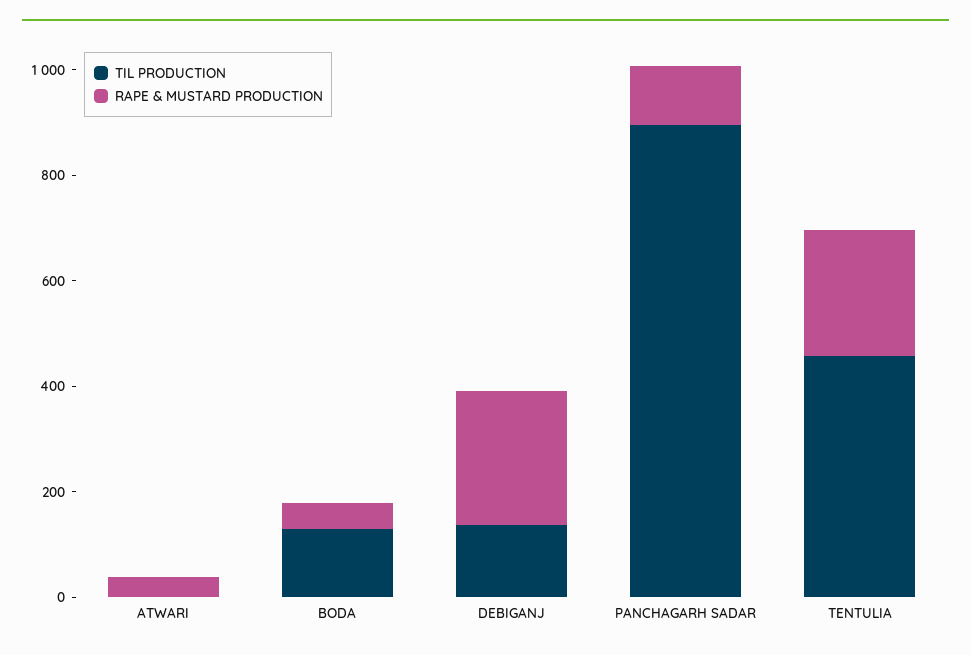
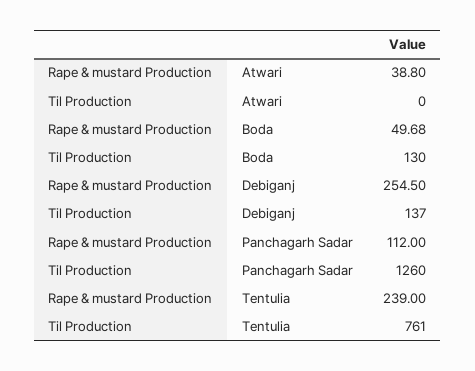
  {
    "TIL PRODUCTION": {
      "ATWARI": 0,
      "BODA": 130,
      "DEBIGANJ": 137,
-     "PANCHAGARH SADAR": 900,
+     "PANCHAGARH SADAR": 1260,
-     "TENTULIA": 450
+     "TENTULIA": 761
    },
    "RAPE & MUSTARD PRODUCTION": {
      "ATWARI": 38.8,
      "BODA": 49.68,
      "DEBIGANJ": 254.5,
      "PANCHAGARH SADAR": 112,
      "TENTULIA": 239
    }
  }

